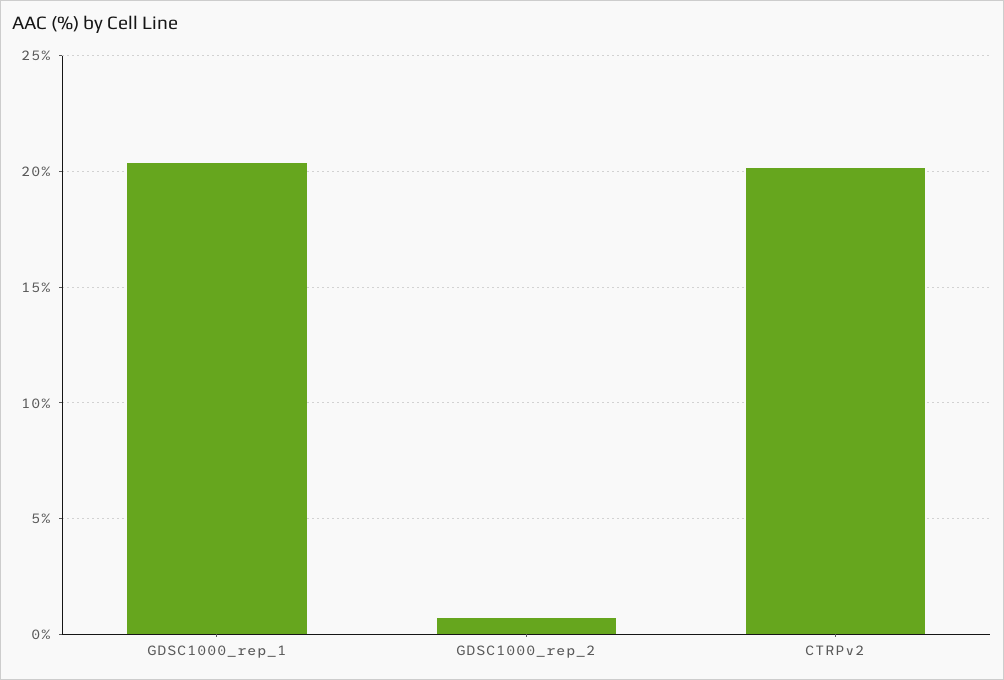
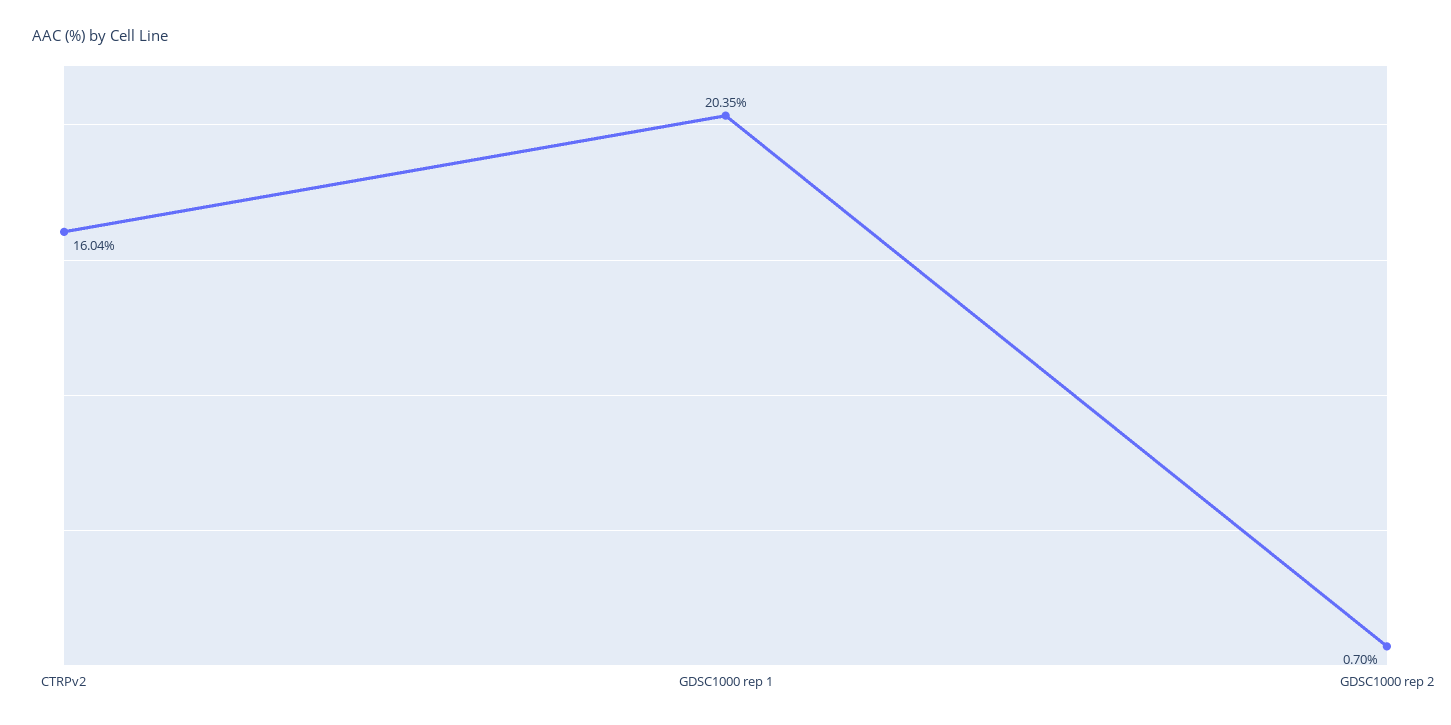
  {
    "GDSC1000_rep_1": 20.35,
    "GDSC1000_rep_2": 0.7,
-   "CTRPv2": 20
+   "CTRPv2": 16.04
  }

